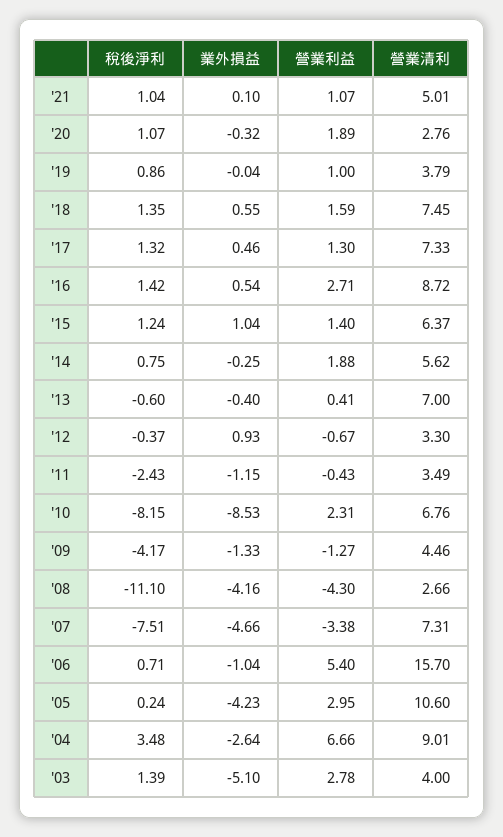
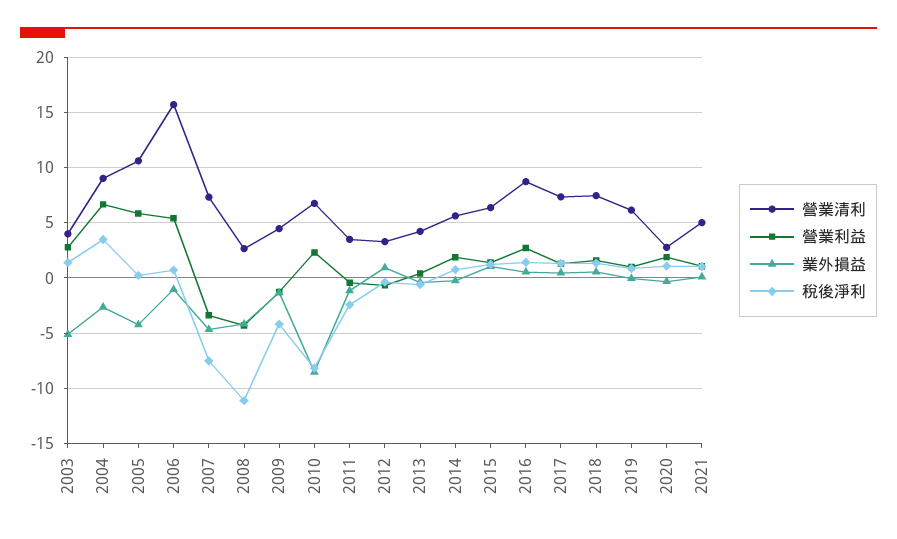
  {
    "稅後淨利": {
      "'21": 1.04,
      "'20": 1.07,
      "'19": 0.86,
      "'18": 1.35,
      "'17": 1.32,
      "'16": 1.42,
      "'15": 1.24,
      "'14": 0.75,
      "'13": -0.6,
      "'12": -0.37,
      "'11": -2.43,
      "'10": -8.15,
      "'09": -4.17,
      "'08": -11.1,
      "'07": -7.51,
      "'06": 0.71,
      "'05": 0.24,
      "'04": 3.48,
      "'03": 1.39
    },
    "業外損益": {
      "'21": 0.1,
      "'20": -0.32,
      "'19": -0.04,
      "'18": 0.55,
      "'17": 0.46,
      "'16": 0.54,
      "'15": 1.04,
      "'14": -0.25,
      "'13": -0.4,
      "'12": 0.93,
      "'11": -1.15,
      "'10": -8.53,
      "'09": -1.33,
      "'08": -4.16,
      "'07": -4.66,
      "'06": -1.04,
      "'05": -4.23,
      "'04": -2.64,
      "'03": -5.1
    },
    "營業利益": {
      "'21": 1.07,
      "'20": 1.89,
      "'19": 1,
      "'18": 1.59,
      "'17": 1.3,
      "'16": 2.71,
      "'15": 1.4,
      "'14": 1.88,
      "'13": 0.41,
      "'12": -0.67,
      "'11": -0.43,
      "'10": 2.31,
      "'09": -1.27,
      "'08": -4.3,
      "'07": -3.38,
      "'06": 5.4,
-     "'05": 2.95,
+     "'05": 6,
      "'04": 6.66,
      "'03": 2.78
    },
    "營業清利": {
      "'21": 5.01,
      "'20": 2.76,
-     "'19": 3.79,
+     "'19": 6,
      "'18": 7.45,
      "'17": 7.33,
      "'16": 8.72,
      "'15": 6.37,
      "'14": 5.62,
-     "'13": 7,
+     "'13": 4,
      "'12": 3.3,
      "'11": 3.49,
      "'10": 6.76,
      "'09": 4.46,
      "'08": 2.66,
      "'07": 7.31,
      "'06": 15.7,
      "'05": 10.6,
      "'04": 9.01,
      "'03": 4
    }
  }

